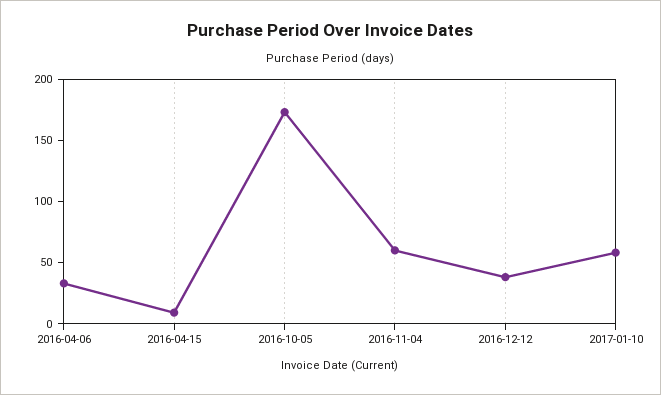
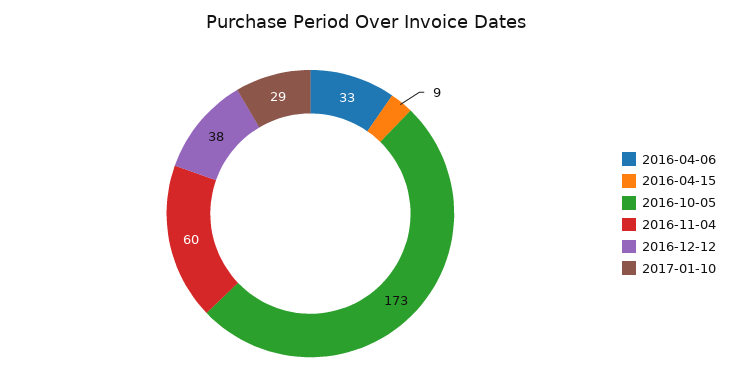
  {
    "2016-04-06": 33,
    "2016-04-15": 9,
    "2016-10-05": 173,
    "2016-11-04": 60,
    "2016-12-12": 38,
-   "2017-01-10": 60
+   "2017-01-10": 29
  }

